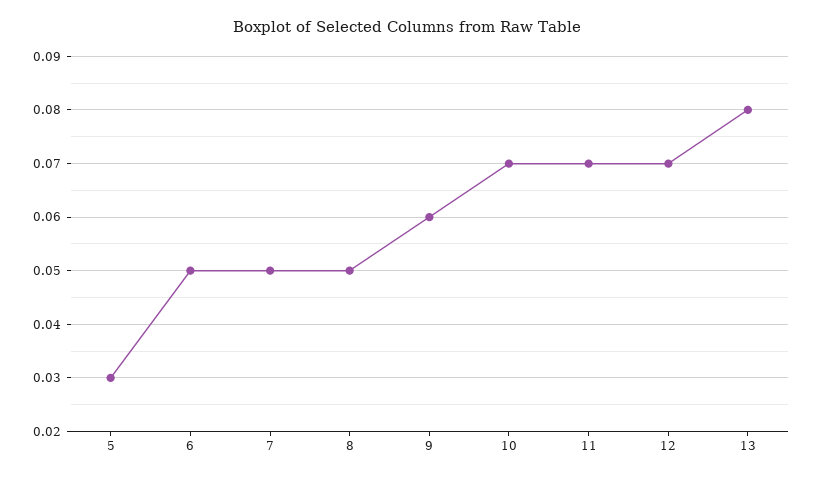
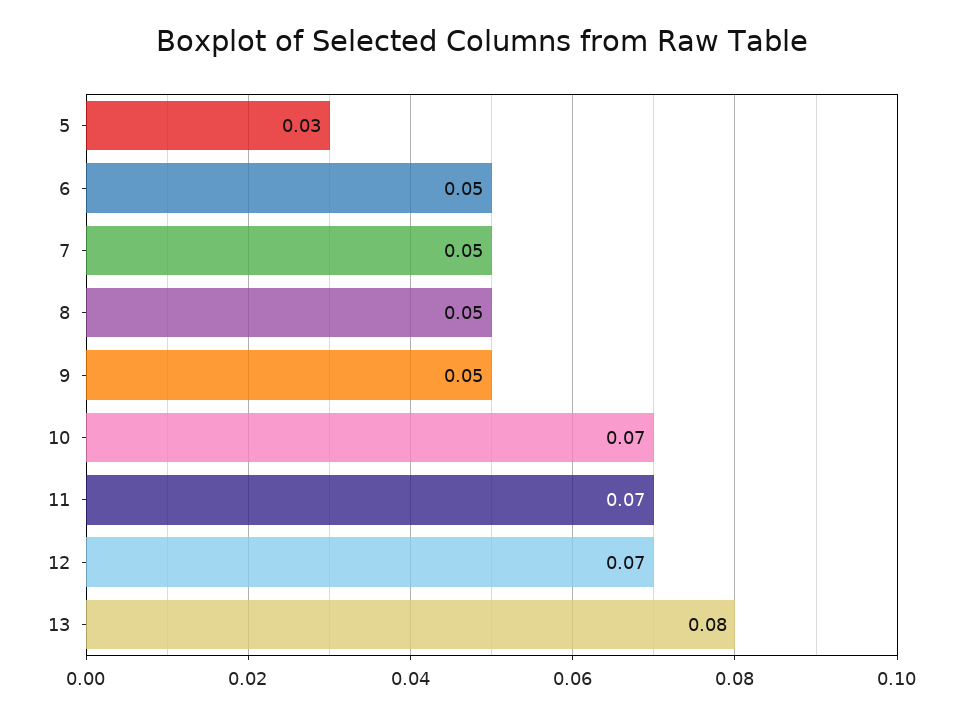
  {
    "5": 0.03,
    "6": 0.05,
    "7": 0.05,
    "8": 0.05,
-   "9": 0.06,
+   "9": 0.05,
    "10": 0.07,
    "11": 0.07,
    "12": 0.07,
    "13": 0.08
  }

